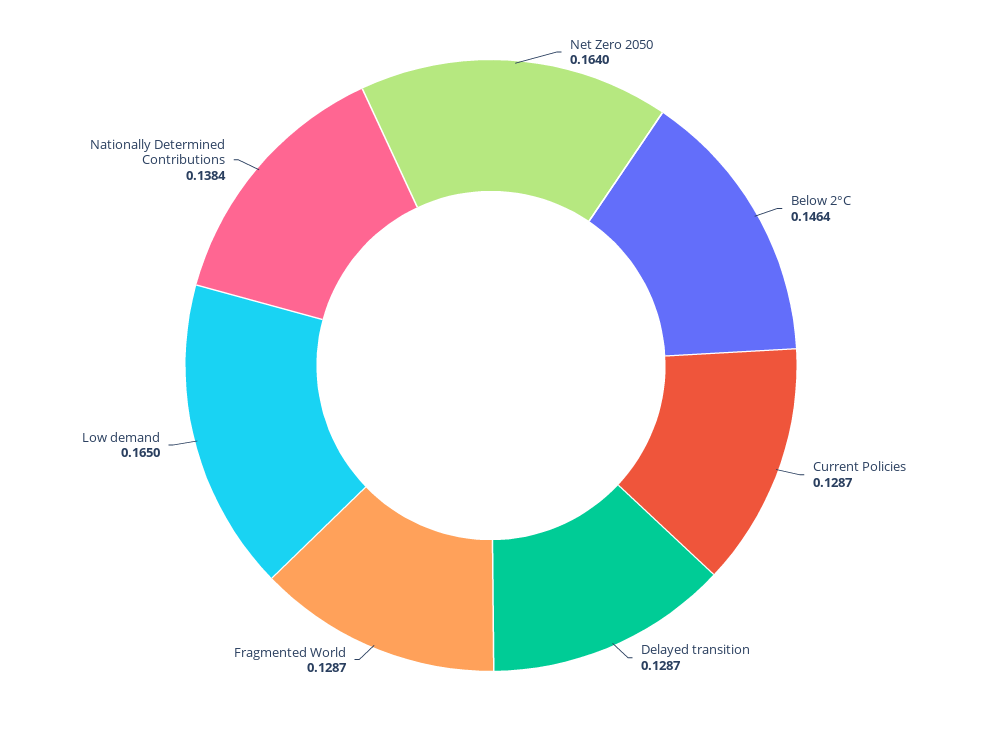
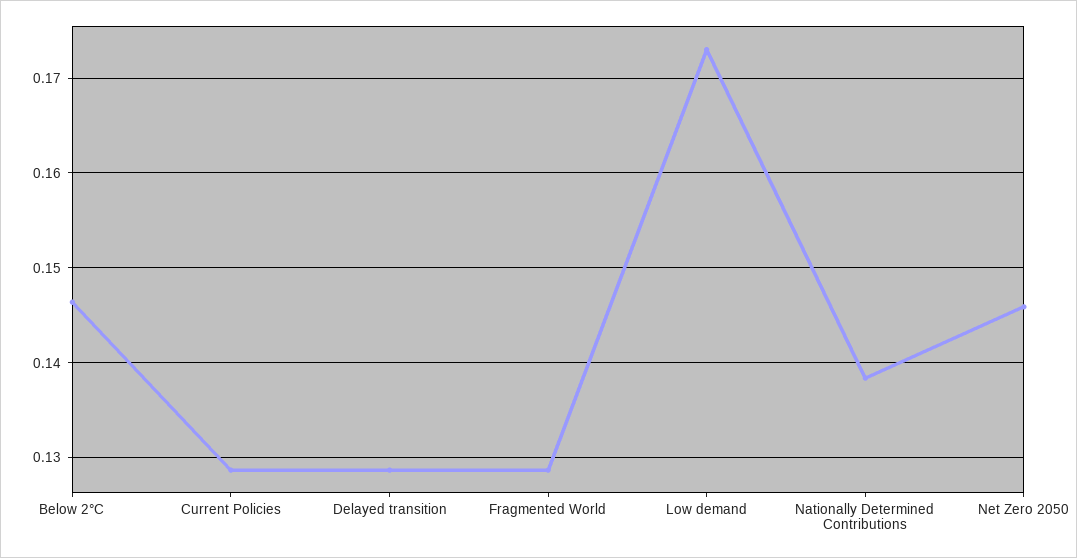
  {
-   "Net Zero 2050": 0.164,
+   "Net Zero 2050": 0.146,
    "Below 2°C": 0.1464,
    "Current Policies": 0.1287,
    "Delayed transition": 0.1287,
    "Fragmented World": 0.1287,
-   "Low demand": 0.165,
+   "Low demand": 0.173,
    "Nationally Determined Contributions": 0.1384
  }

